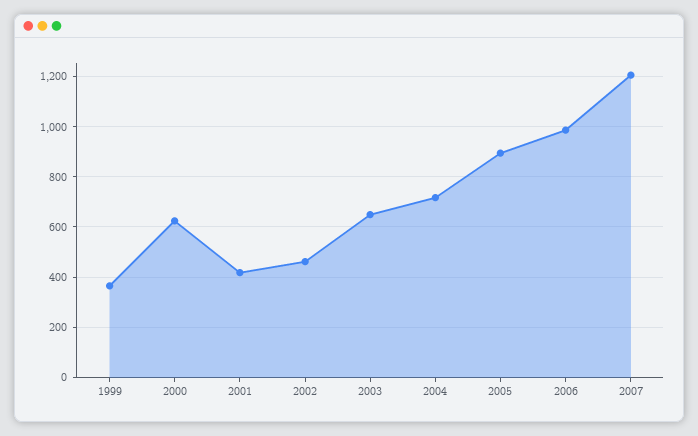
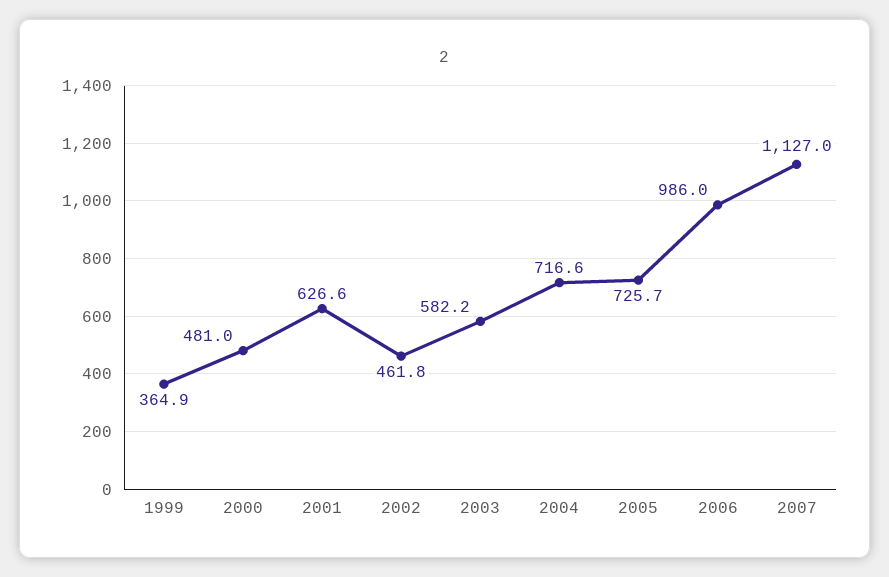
  {
    "1999": 364.9,
-   "2000": 625,
+   "2000": 481,
-   "2001": 425,
+   "2001": 626.6,
    "2002": 461.8,
-   "2003": 650,
+   "2003": 582.2,
    "2004": 716.6,
-   "2005": 900,
+   "2005": 725.7,
    "2006": 986,
-   "2007": 1200
+   "2007": 1127
  }

